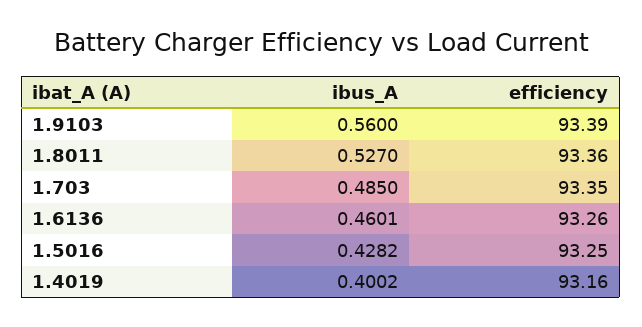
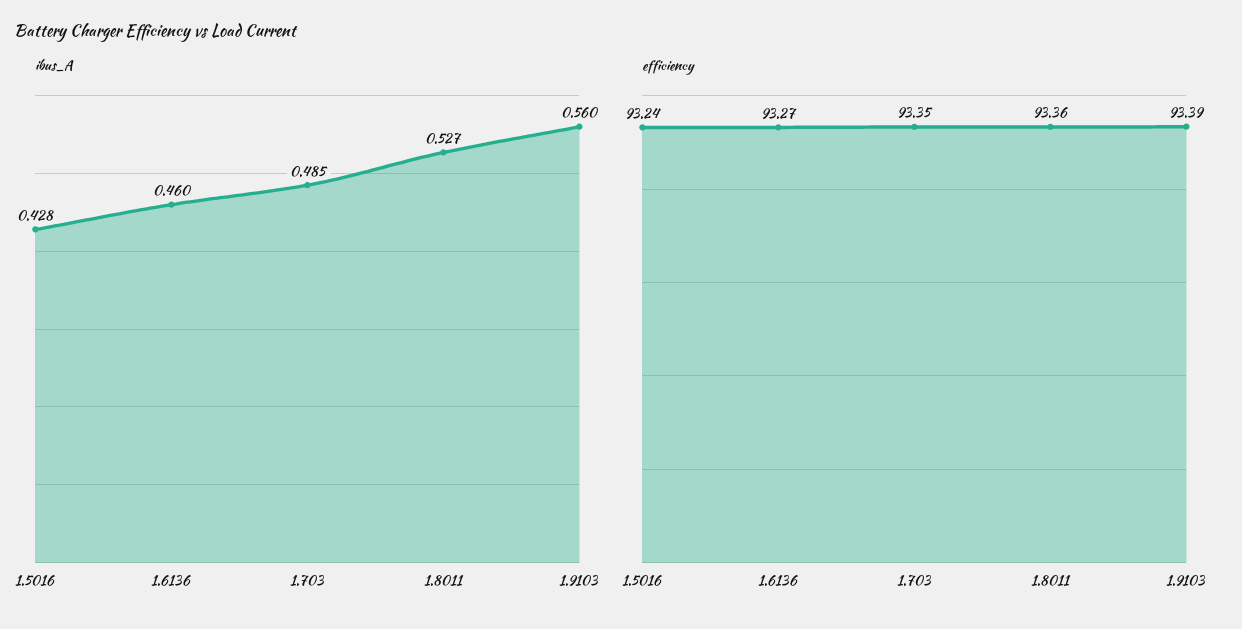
  {
    "ibus_A": {
      "1.9103": 0.56,
      "1.8011": 0.527,
      "1.703": 0.485,
      "1.6136": 0.4601,
-     "1.5016": 0.4282,
+     "1.5016": 0.4282
-     "1.4019": 0.4002
    },
    "efficiency": {
      "1.9103": 93.39,
      "1.8011": 93.36,
      "1.703": 93.35,
-     "1.6136": 93.26,
+     "1.6136": 93.27,
-     "1.5016": 93.25,
+     "1.5016": 93.24
-     "1.4019": 93.16
    }
  }

